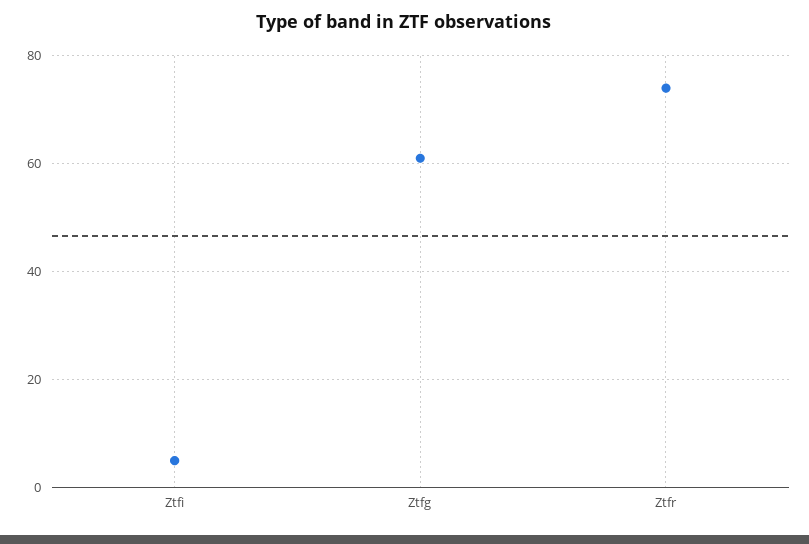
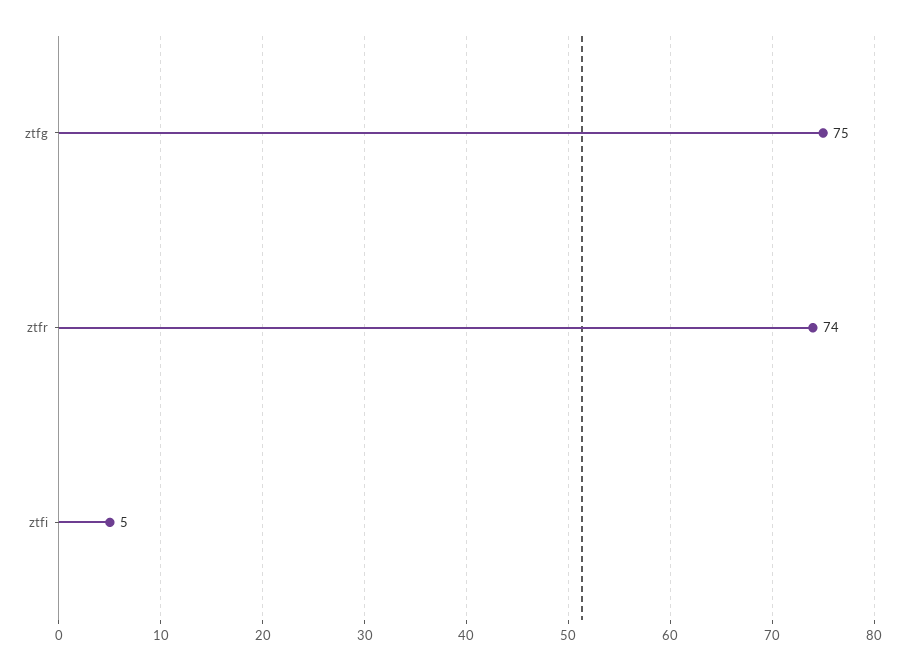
  {
    "Ztfi": 5,
-   "Ztfg": 60,
+   "Ztfg": 75,
    "Ztfr": 74
  }

